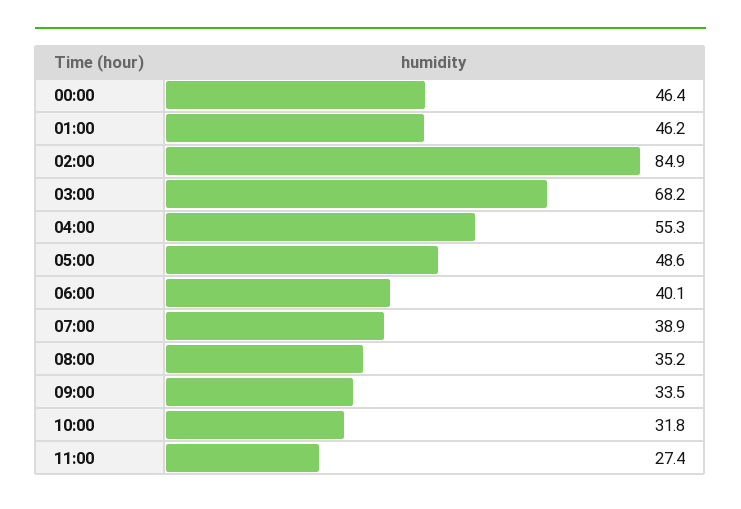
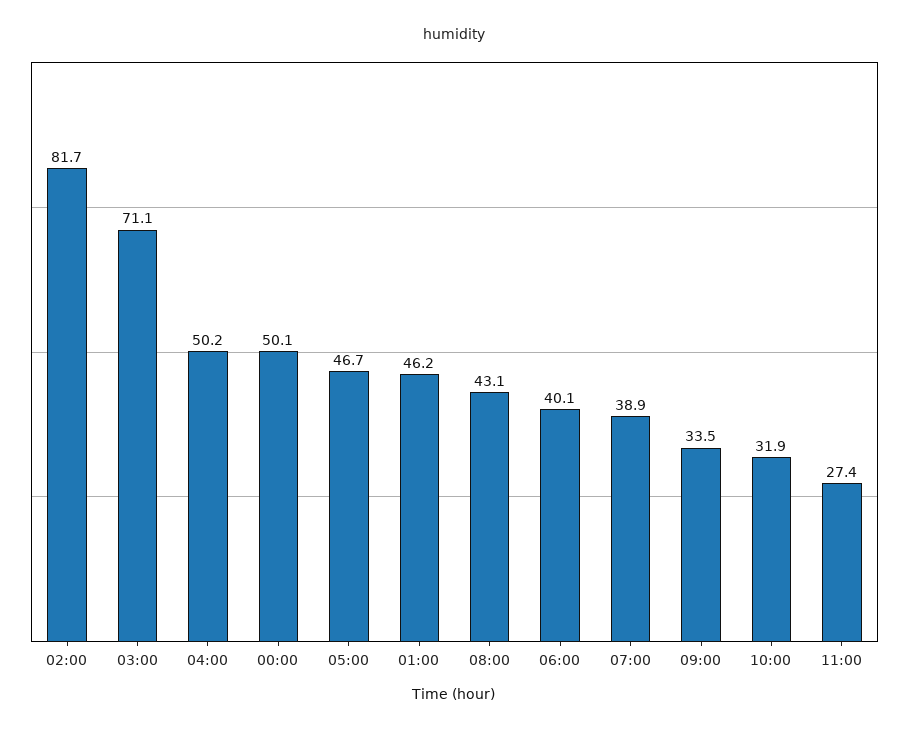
  {
-   "00:00": 46.4,
+   "00:00": 50.1,
    "01:00": 46.2,
-   "02:00": 84.9,
+   "02:00": 81.7,
-   "03:00": 68.2,
+   "03:00": 71.1,
-   "04:00": 55.3,
+   "04:00": 50.2,
-   "05:00": 48.6,
+   "05:00": 46.7,
    "06:00": 40.1,
    "07:00": 38.9,
-   "08:00": 35.2,
+   "08:00": 43.1,
    "09:00": 33.5,
-   "10:00": 31.8,
+   "10:00": 31.9,
    "11:00": 27.4
  }

